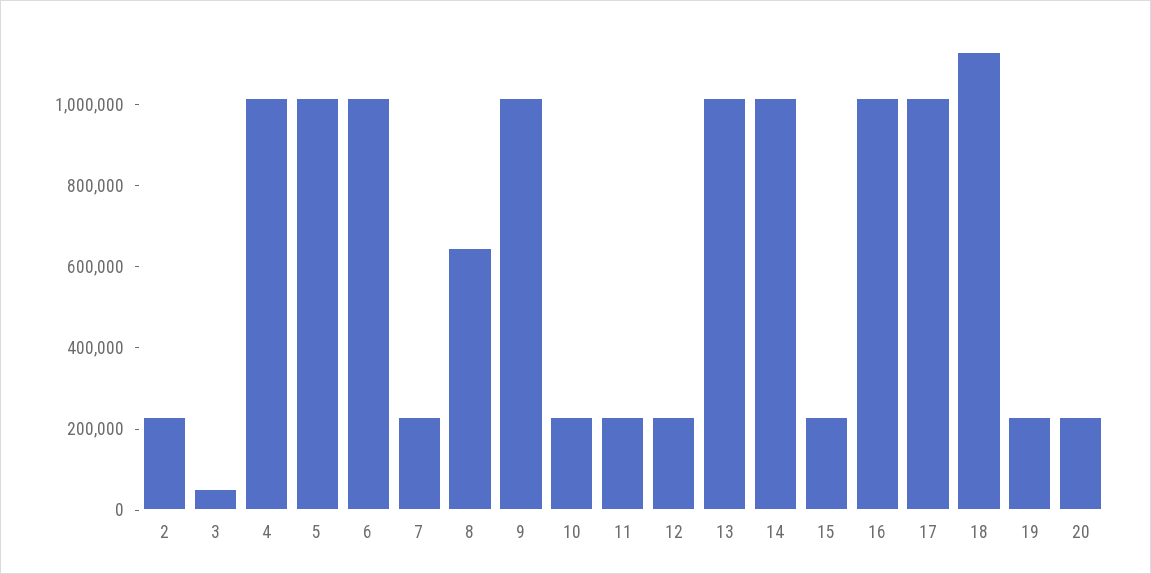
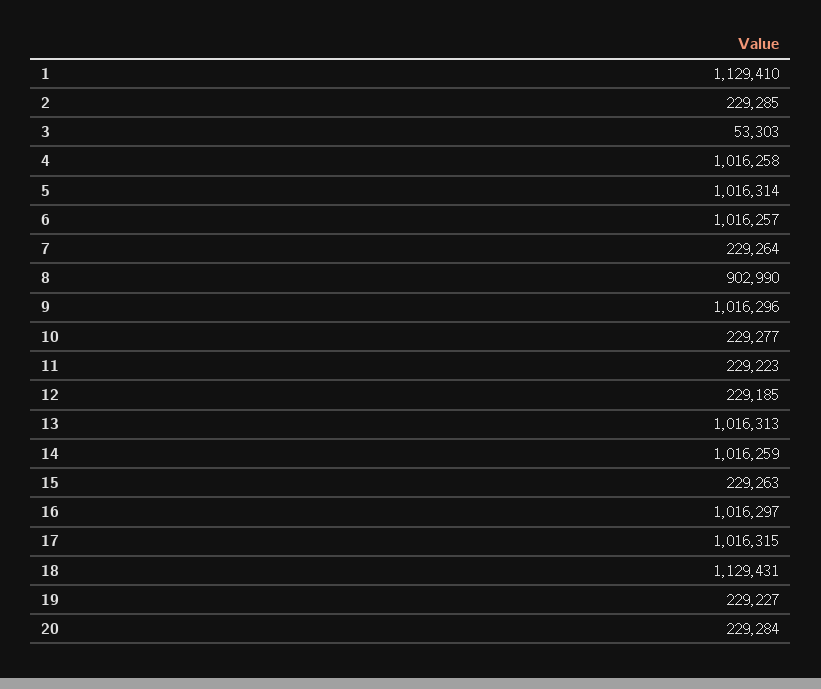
  {
    "2": 229285,
    "3": 53303,
    "4": 1016258,
    "5": 1016314,
    "6": 1016257,
    "7": 229264,
-   "8": 650000,
+   "8": 902990,
    "9": 1016296,
    "10": 229277,
    "11": 229223,
    "12": 229185,
    "13": 1016313,
    "14": 1016259,
    "15": 229263,
    "16": 1016297,
    "17": 1016315,
    "18": 1129431,
    "19": 229227,
-   "20": 229284
+   "20": 229284,
+   "1": 1129410
  }

